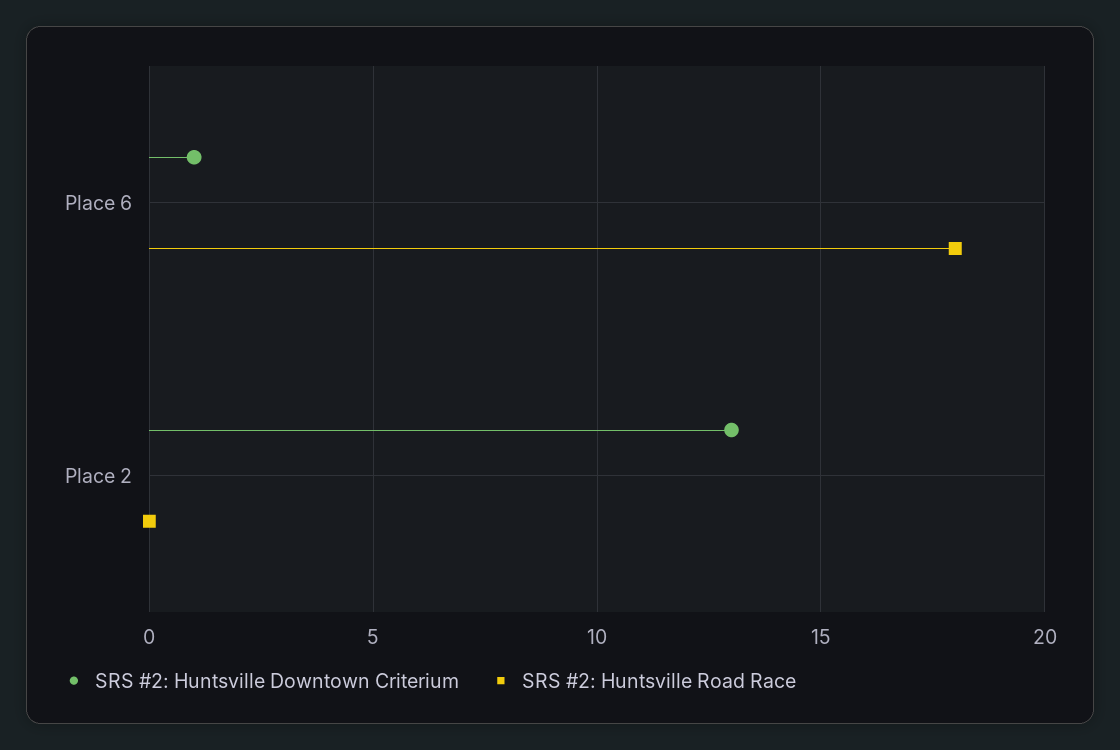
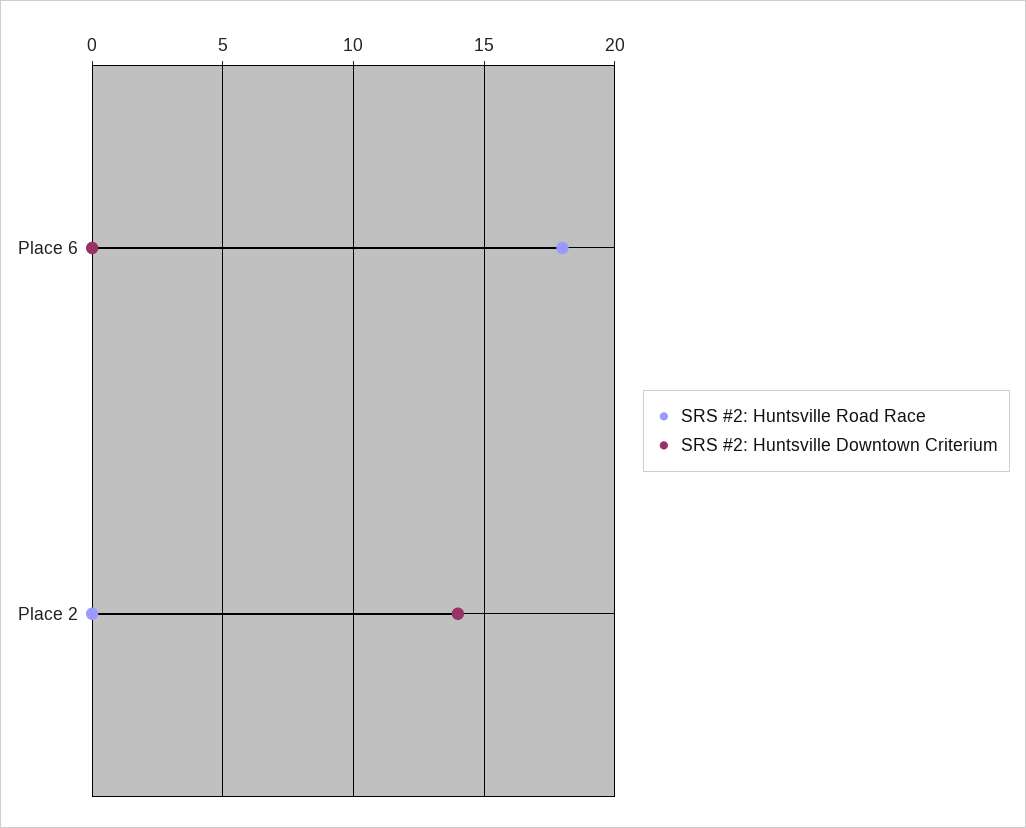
  {
    "SRS #2: Huntsville Downtown Criterium": {
-     "Place 6": 1,
+     "Place 6": 0,
-     "Place 2": 13
+     "Place 2": 14
    },
    "SRS #2: Huntsville Road Race": {
      "Place 6": 18,
      "Place 2": 0
    }
  }

